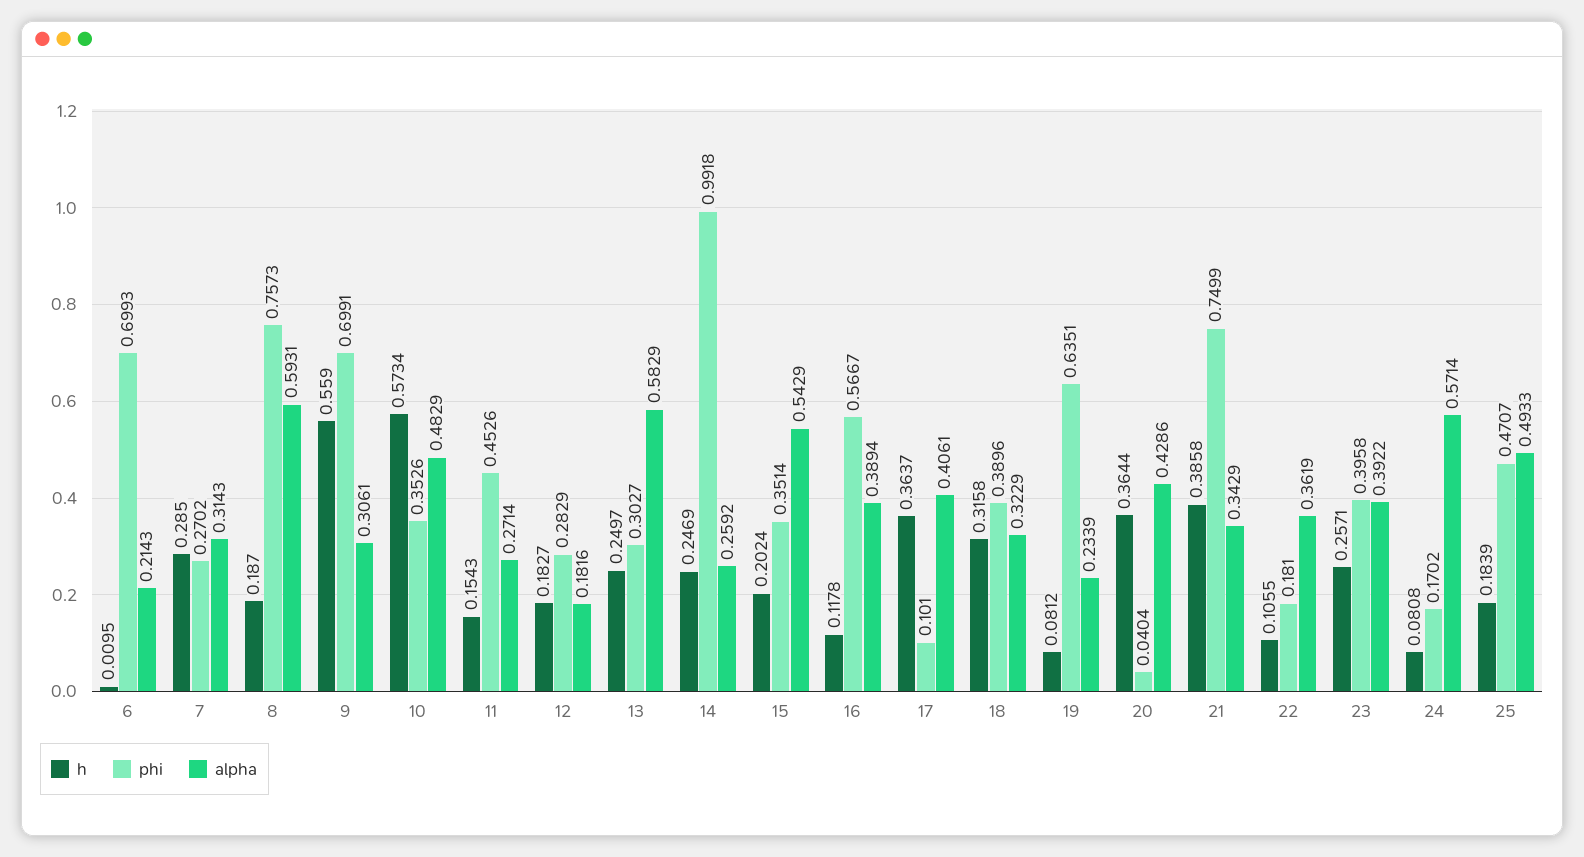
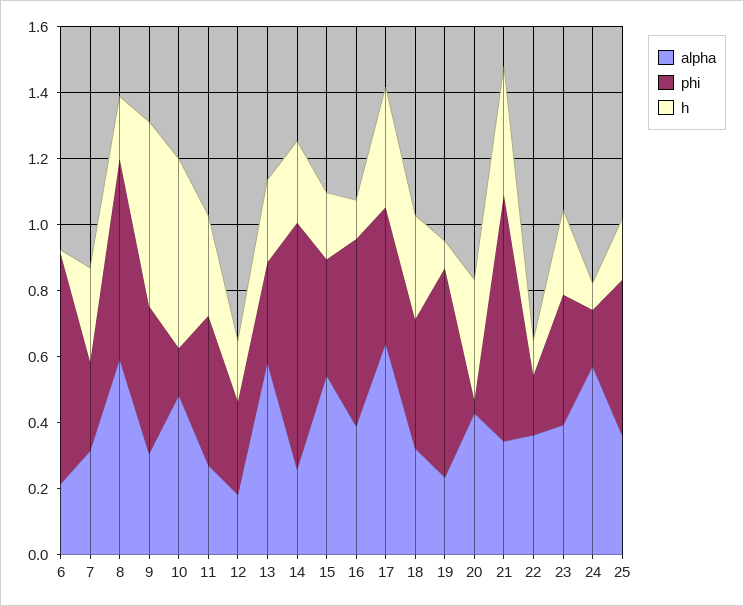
  {
    "h": {
      "6": 0.0095,
      "7": 0.285,
      "8": 0.187,
      "9": 0.559,
      "10": 0.5734,
-     "11": 0.1543,
+     "11": 0.3,
      "12": 0.1827,
      "13": 0.2497,
      "14": 0.2469,
      "15": 0.2024,
      "16": 0.1178,
      "17": 0.3637,
      "18": 0.3158,
      "19": 0.0812,
      "20": 0.3644,
      "21": 0.3858,
      "22": 0.1055,
      "23": 0.2571,
      "24": 0.0808,
      "25": 0.1839
    },
    "phi": {
      "6": 0.6993,
      "7": 0.2702,
-     "8": 0.7573,
+     "8": 0.6,
-     "9": 0.6991,
+     "9": 0.45,
-     "10": 0.3526,
+     "10": 0.15,
      "11": 0.4526,
      "12": 0.2829,
      "13": 0.3027,
-     "14": 0.9918,
+     "14": 0.75,
      "15": 0.3514,
      "16": 0.5667,
-     "17": 0.101,
+     "17": 0.4,
      "18": 0.3896,
      "19": 0.6351,
      "20": 0.0404,
      "21": 0.7499,
      "22": 0.181,
      "23": 0.3958,
      "24": 0.1702,
      "25": 0.4707
    },
    "alpha": {
      "6": 0.2143,
      "7": 0.3143,
      "8": 0.5931,
      "9": 0.3061,
      "10": 0.4829,
      "11": 0.2714,
      "12": 0.1816,
      "13": 0.5829,
      "14": 0.2592,
      "15": 0.5429,
      "16": 0.3894,
-     "17": 0.4061,
+     "17": 0.65,
      "18": 0.3229,
      "19": 0.2339,
      "20": 0.4286,
      "21": 0.3429,
      "22": 0.3619,
      "23": 0.3922,
      "24": 0.5714,
-     "25": 0.4933
+     "25": 0.35
    }
  }

